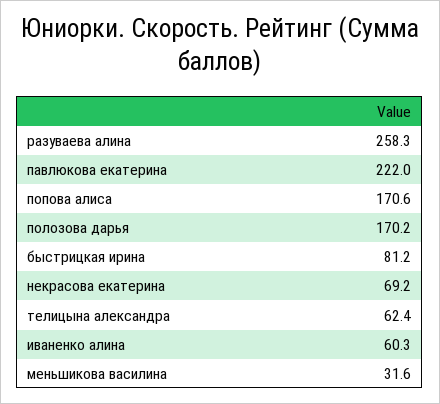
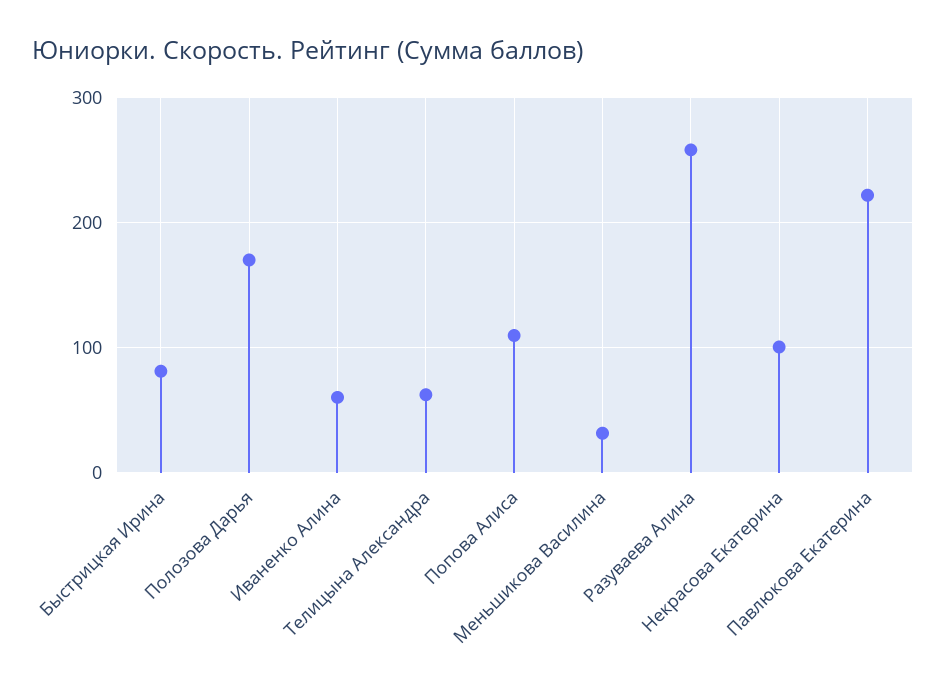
  {
    "разуваева алина": 258.3,
    "павлюкова екатерина": 222,
-   "попова алиса": 170.6,
+   "попова алиса": 110,
    "полозова дарья": 170.2,
    "быстрицкая ирина": 81.2,
-   "некрасова екатерина": 69.2,
+   "некрасова екатерина": 100,
    "телицына александра": 62.4,
    "иваненко алина": 60.3,
    "меньшикова василина": 31.6
  }

